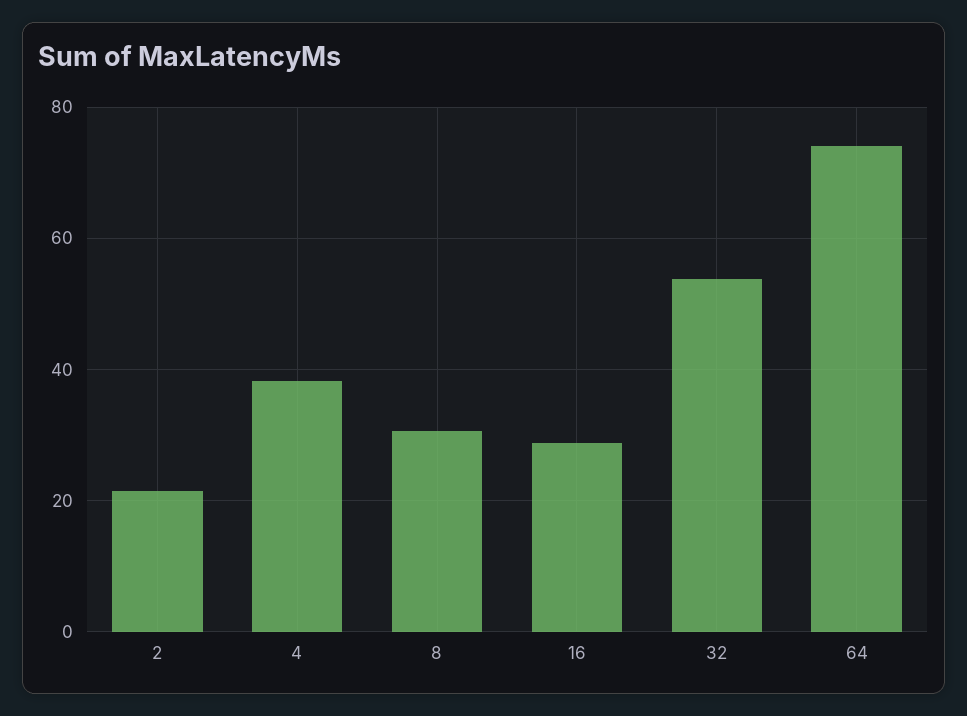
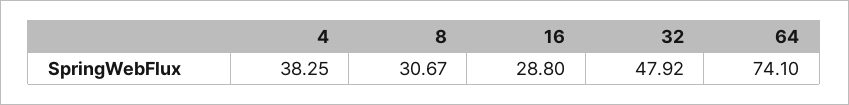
  {
-   "2": 22,
    "4": 38.25,
    "8": 30.67,
    "16": 28.8,
-   "32": 54,
+   "32": 47.92,
    "64": 74.1
  }

